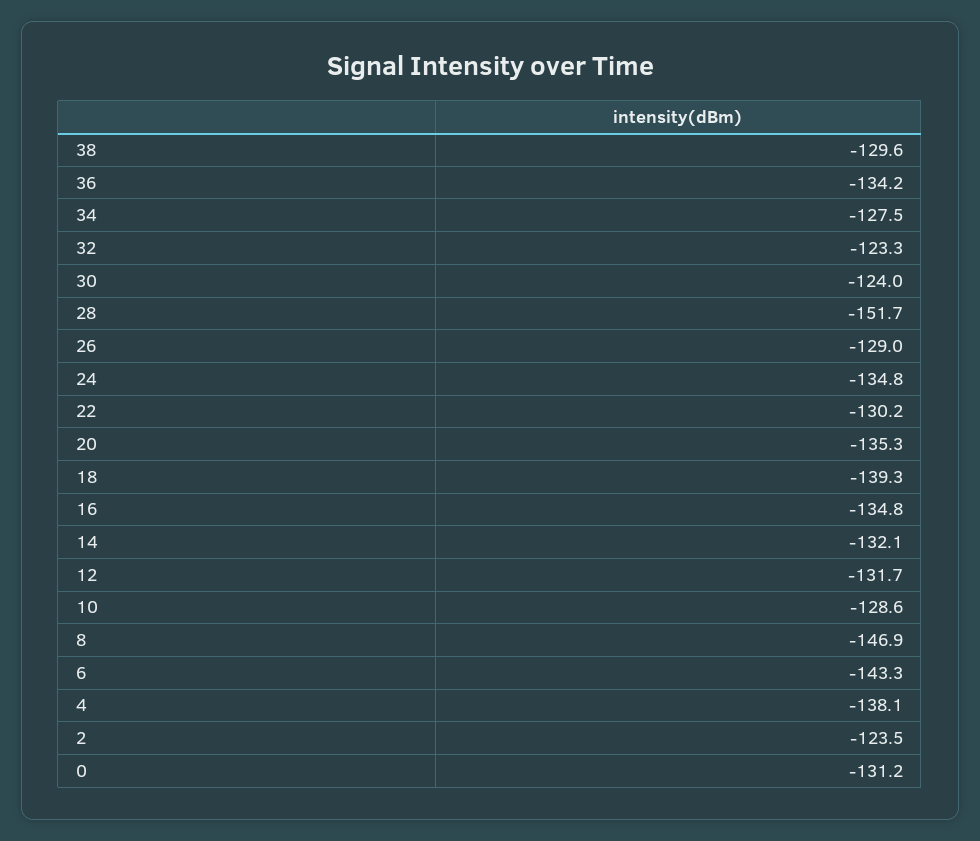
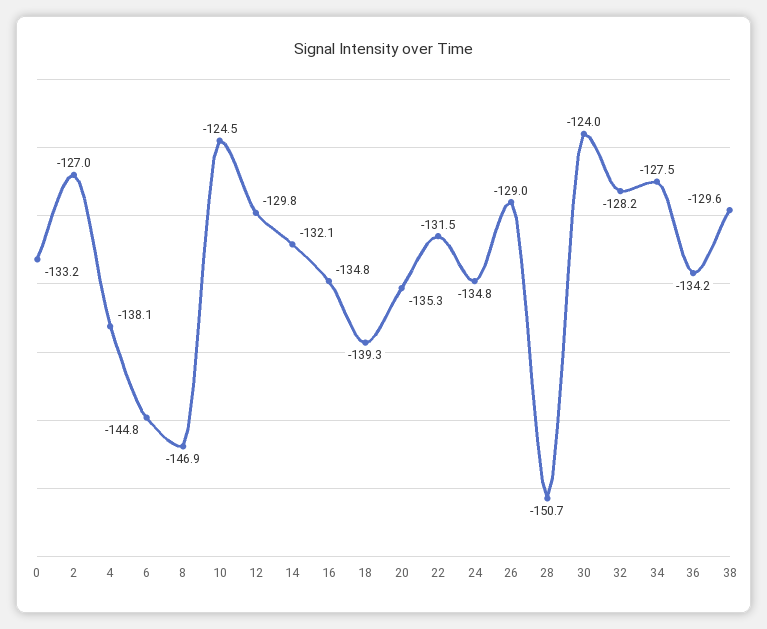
  {
    "38": -129.6,
    "36": -134.2,
    "34": -127.5,
-   "32": -123.3,
+   "32": -128.2,
    "30": -124,
-   "28": -151.7,
+   "28": -150.7,
    "26": -129,
    "24": -134.8,
-   "22": -130.2,
+   "22": -131.5,
    "20": -135.3,
    "18": -139.3,
    "16": -134.8,
    "14": -132.1,
-   "12": -131.7,
+   "12": -129.8,
-   "10": -128.6,
+   "10": -124.5,
    "8": -146.9,
-   "6": -143.3,
+   "6": -144.8,
    "4": -138.1,
-   "2": -123.5,
+   "2": -127,
-   "0": -131.2
+   "0": -133.2
  }

